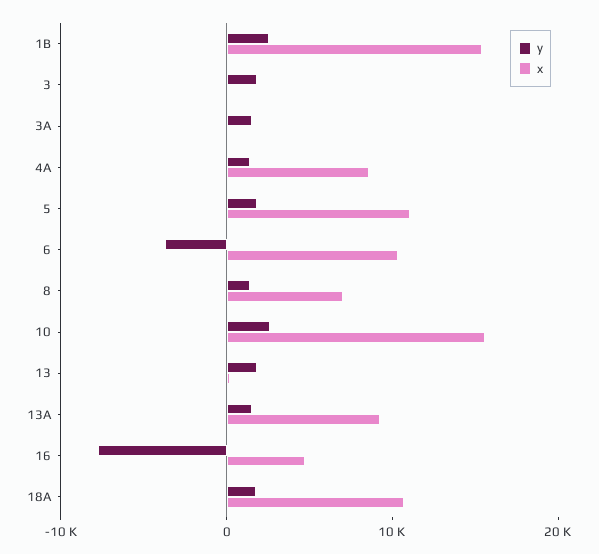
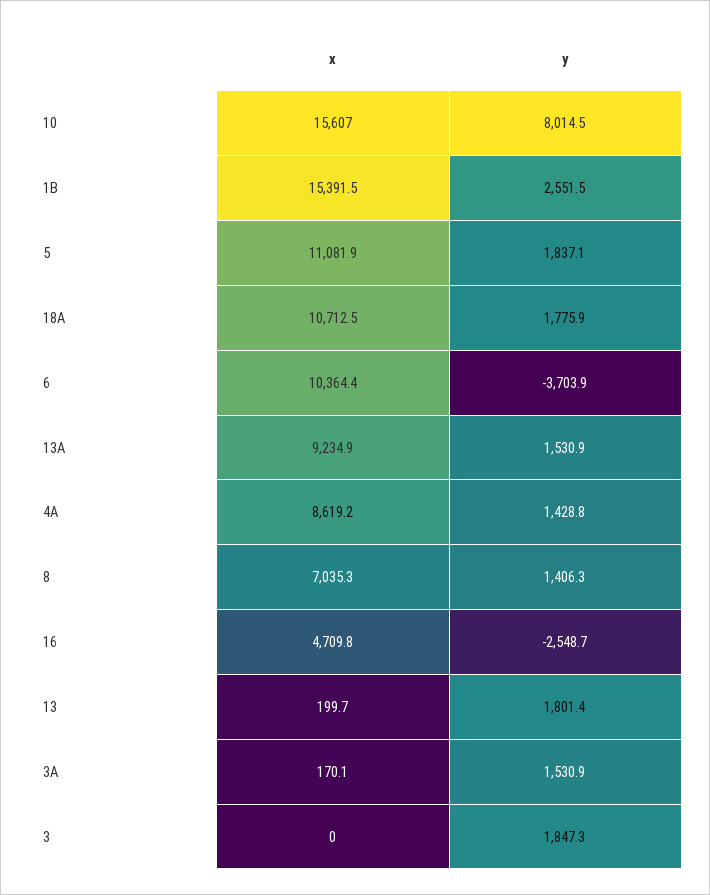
  {
    "y": {
      "1B": 2551.5,
      "3": 1847.3,
      "3A": 1530.9,
      "4A": 1428.8,
      "5": 1837.1,
      "6": -3703.9,
      "8": 1406.3,
-     "10": 2000,
+     "10": 8014.5,
      "13": 1801.4,
      "13A": 1530.9,
-     "16": -8000,
+     "16": -2548.7,
      "18A": 1775.9
    },
    "x": {
      "1B": 15391.5,
      "3": 0,
      "3A": 170.1,
      "4A": 8619.2,
      "5": 11081.9,
      "6": 10364.4,
      "8": 7035.3,
      "10": 15607,
      "13": 199.7,
      "13A": 9234.9,
      "16": 4709.8,
      "18A": 10712.5
    }
  }

